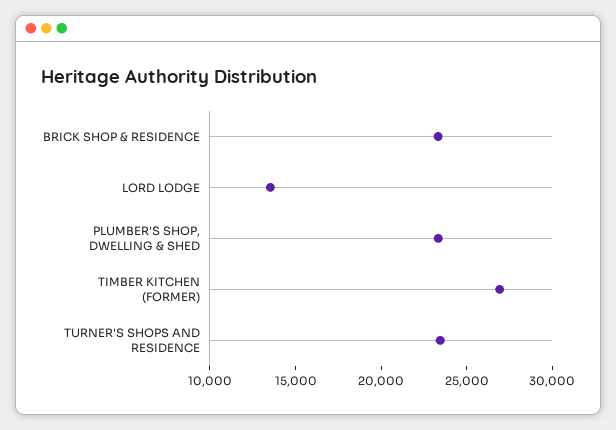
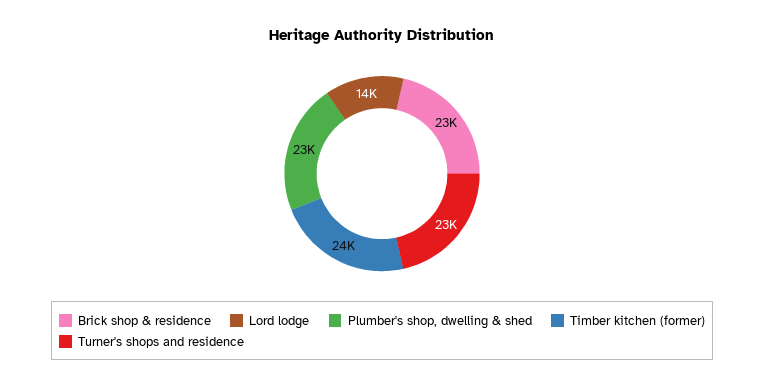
  {
    "BRICK SHOP & RESIDENCE": 23000,
    "LORD LODGE": 14000,
    "PLUMBER'S SHOP, DWELLING & SHED": 23000,
-   "TIMBER KITCHEN (FORMER)": 27000,
+   "TIMBER KITCHEN (FORMER)": 24000,
    "TURNER'S SHOPS AND RESIDENCE": 23000
  }

